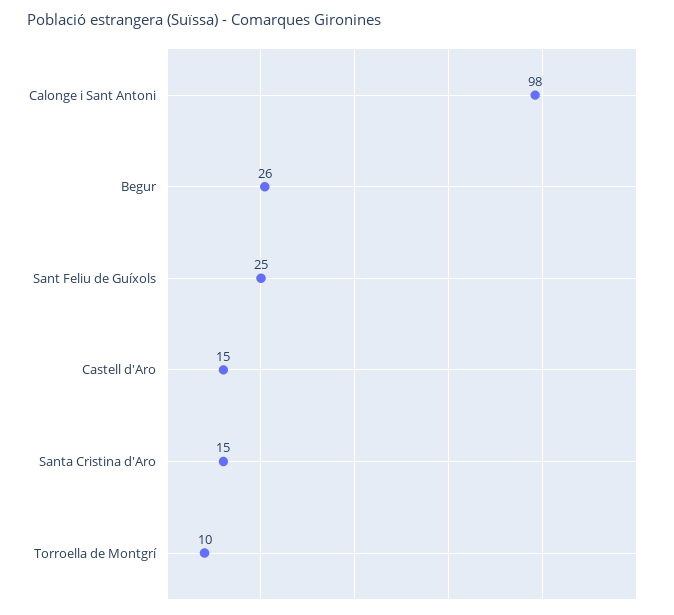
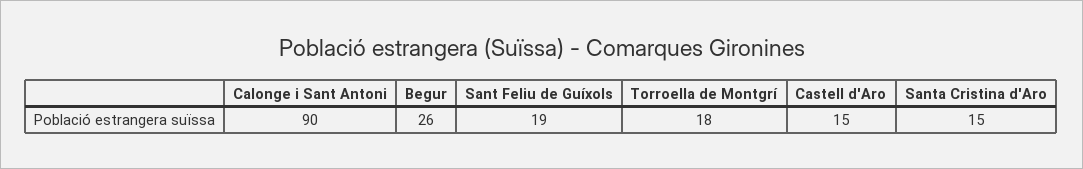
  {
-   "Calonge i Sant Antoni": 98,
+   "Calonge i Sant Antoni": 90,
    "Begur": 26,
-   "Sant Feliu de Guíxols": 25,
+   "Sant Feliu de Guíxols": 19,
    "Castell d'Aro": 15,
    "Santa Cristina d'Aro": 15,
-   "Torroella de Montgrí": 10
+   "Torroella de Montgrí": 18
  }

